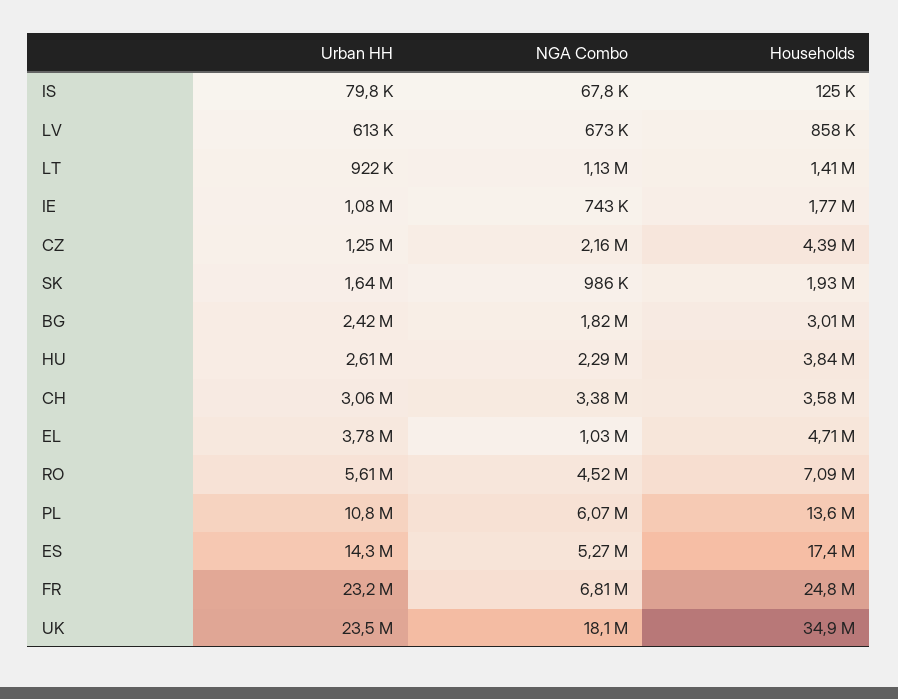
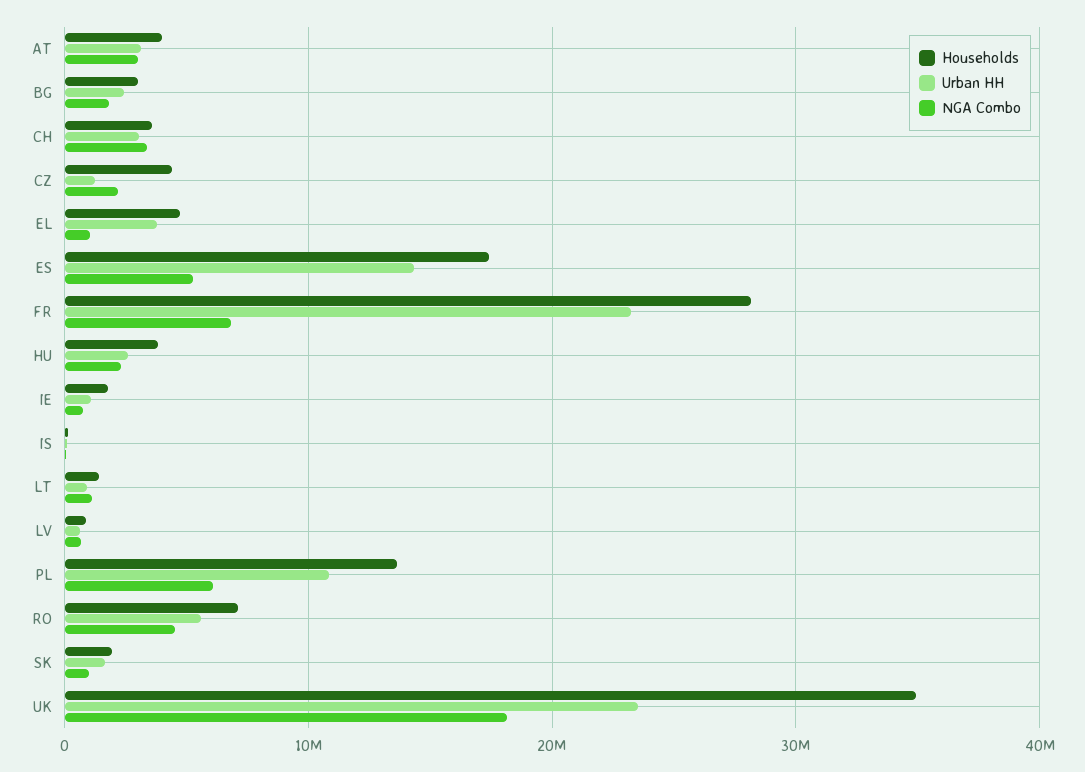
  {
    "Urban HH": {
      "IS": 79800,
      "LV": 613000,
      "LT": 922000,
      "IE": 1080000,
      "CZ": 1250000,
      "SK": 1640000,
      "BG": 2420000,
      "HU": 2610000,
      "CH": 3060000,
      "EL": 3780000,
      "RO": 5610000,
      "PL": 10800000,
      "ES": 14300000,
      "FR": 23200000,
-     "UK": 23500000
+     "UK": 23500000,
+     "AT": 3000000
    },
    "NGA Combo": {
      "IS": 67800,
      "LV": 673000,
      "LT": 1130000,
      "IE": 743000,
      "CZ": 2160000,
      "SK": 986000,
      "BG": 1820000,
      "HU": 2290000,
      "CH": 3380000,
      "EL": 1030000,
      "RO": 4520000,
      "PL": 6070000,
      "ES": 5270000,
      "FR": 6810000,
-     "UK": 18100000
+     "UK": 18100000,
+     "AT": 3000000
    },
    "Households": {
      "IS": 125000,
      "LV": 858000,
      "LT": 1410000,
      "IE": 1770000,
      "CZ": 4390000,
      "SK": 1930000,
      "BG": 3010000,
      "HU": 3840000,
      "CH": 3580000,
      "EL": 4710000,
      "RO": 7090000,
      "PL": 13600000,
      "ES": 17400000,
-     "FR": 24800000,
+     "FR": 28000000,
-     "UK": 34900000
+     "UK": 34900000,
+     "AT": 4000000
    }
  }

